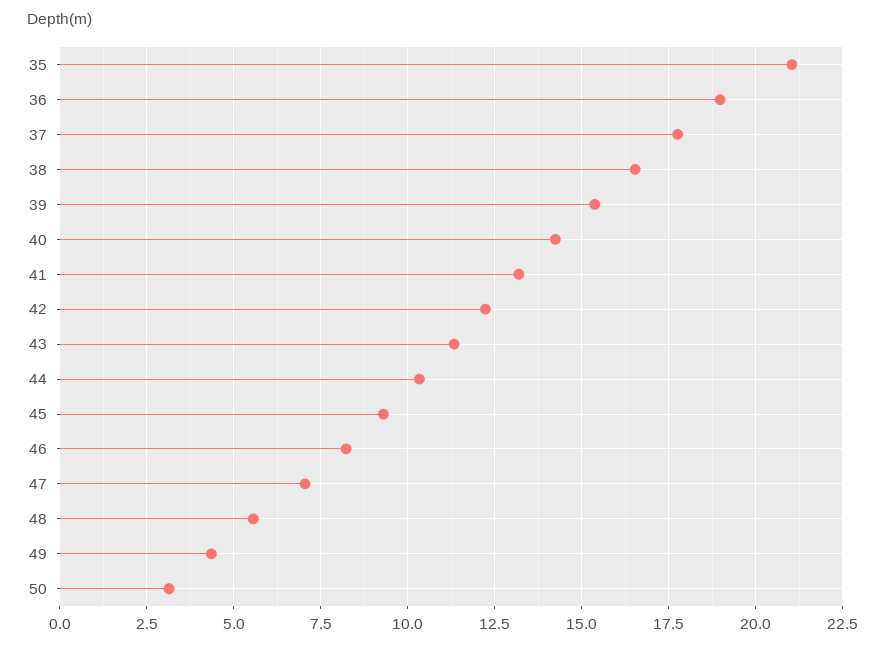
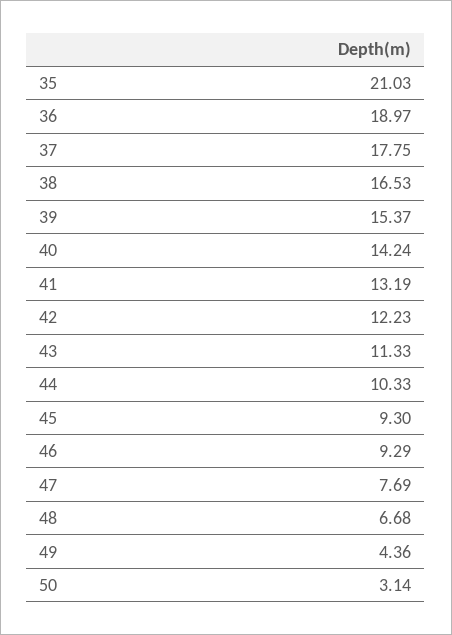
  {
    "35": 21.03,
    "36": 18.97,
    "37": 17.75,
    "38": 16.53,
    "39": 15.37,
    "40": 14.24,
    "41": 13.19,
    "42": 12.23,
    "43": 11.33,
    "44": 10.33,
    "45": 9.3,
-   "46": 8.25,
+   "46": 9.29,
-   "47": 7,
+   "47": 7.69,
-   "48": 5.5,
+   "48": 6.68,
    "49": 4.36,
    "50": 3.14
  }

